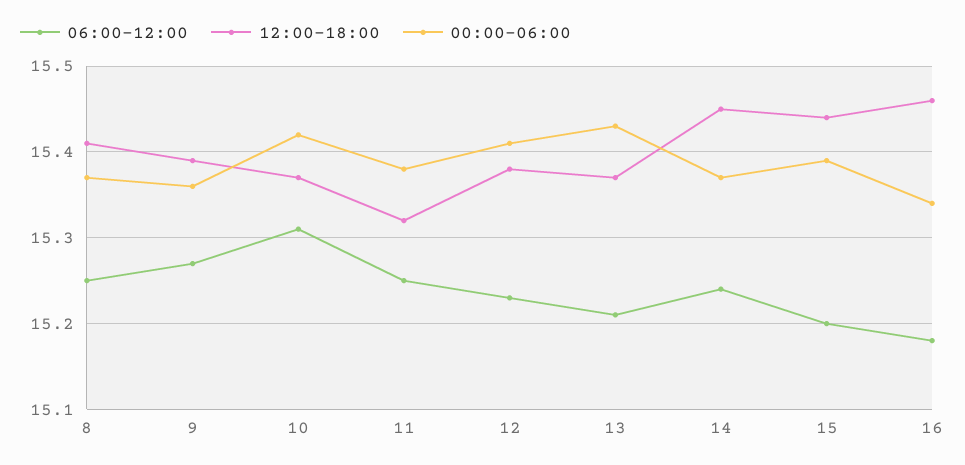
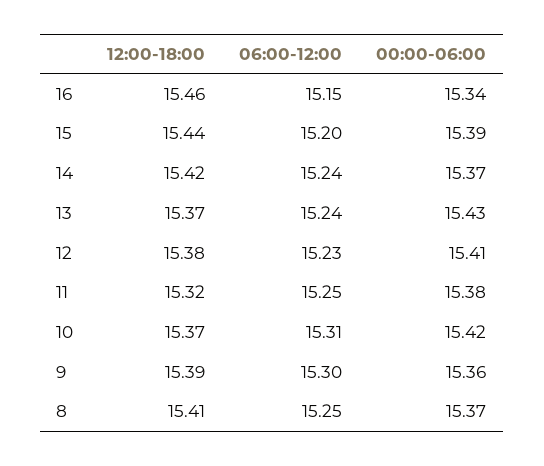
  {
    "06:00-12:00": {
      "8": 15.25,
-     "9": 15.27,
+     "9": 15.3,
      "10": 15.31,
      "11": 15.25,
      "12": 15.23,
-     "13": 15.21,
+     "13": 15.24,
      "14": 15.24,
      "15": 15.2,
-     "16": 15.18
+     "16": 15.15
    },
    "12:00-18:00": {
      "8": 15.41,
      "9": 15.39,
      "10": 15.37,
      "11": 15.32,
      "12": 15.38,
      "13": 15.37,
-     "14": 15.45,
+     "14": 15.42,
      "15": 15.44,
      "16": 15.46
    },
    "00:00-06:00": {
      "8": 15.37,
      "9": 15.36,
      "10": 15.42,
      "11": 15.38,
      "12": 15.41,
      "13": 15.43,
      "14": 15.37,
      "15": 15.39,
      "16": 15.34
    }
  }

